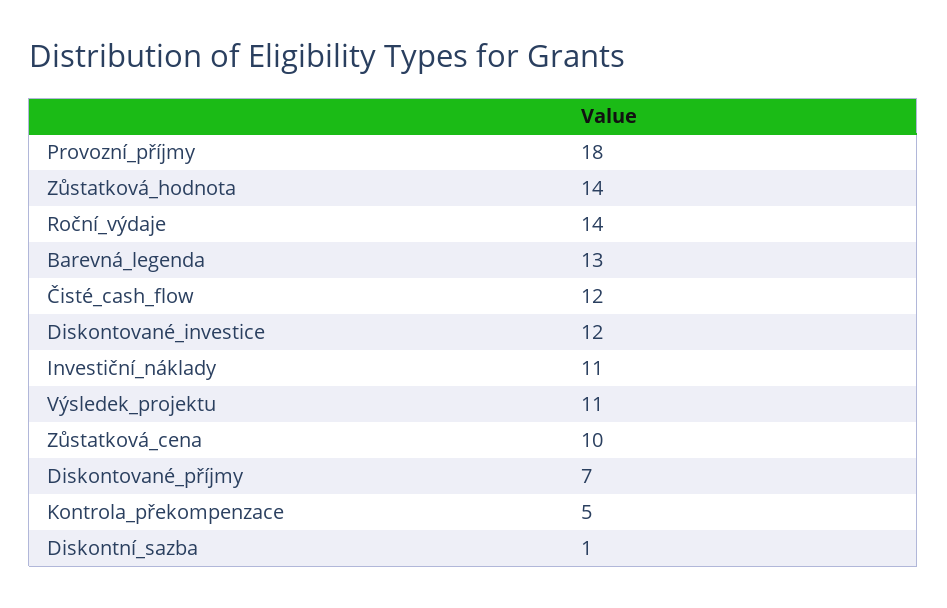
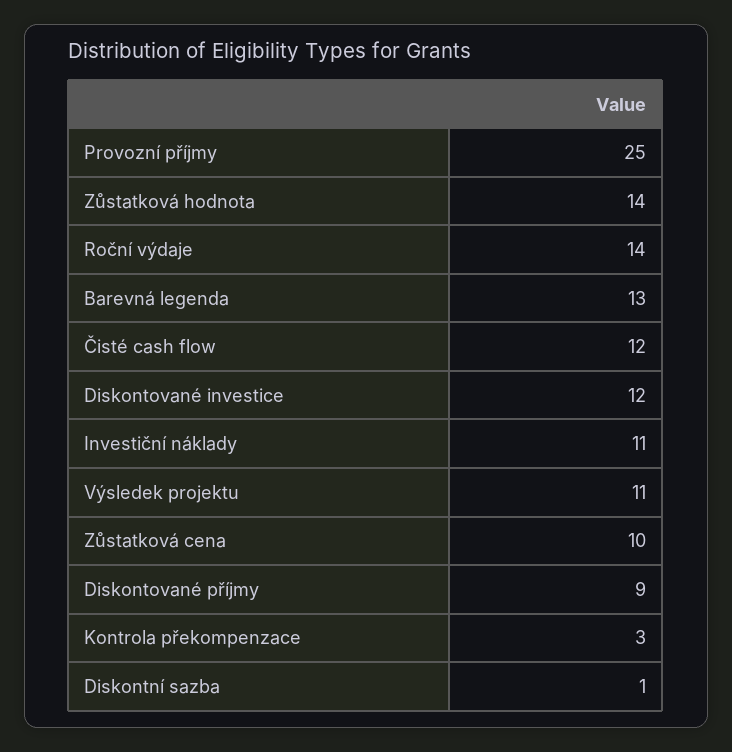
  {
-   "Provozní_příjmy": 18,
+   "Provozní_příjmy": 25,
    "Zůstatková_hodnota": 14,
    "Roční_výdaje": 14,
    "Barevná_legenda": 13,
    "Čisté_cash_flow": 12,
    "Diskontované_investice": 12,
    "Investiční_náklady": 11,
    "Výsledek_projektu": 11,
    "Zůstatková_cena": 10,
-   "Diskontované_příjmy": 7,
+   "Diskontované_příjmy": 9,
-   "Kontrola_překompenzace": 5,
+   "Kontrola_překompenzace": 3,
    "Diskontní_sazba": 1
  }

